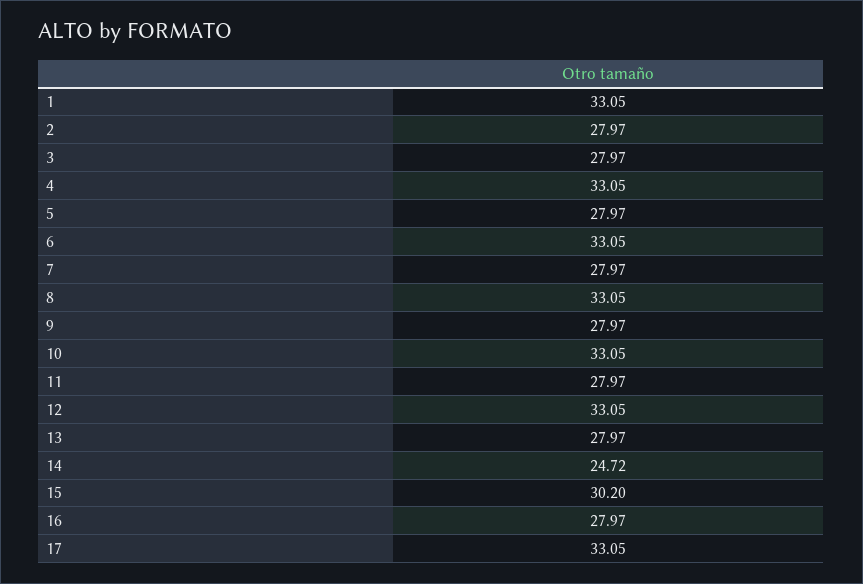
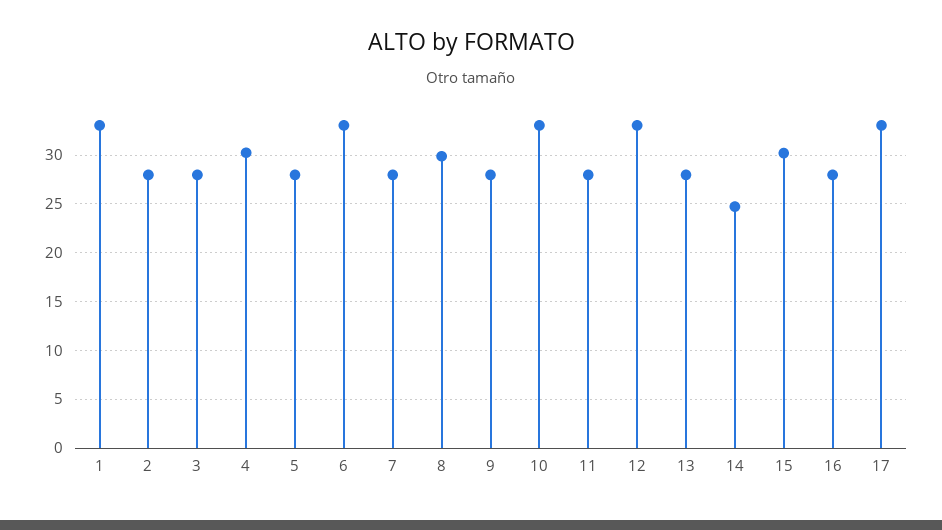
  {
    "1": 33.05,
    "2": 27.97,
    "3": 27.97,
-   "4": 33.05,
+   "4": 30,
    "5": 27.97,
    "6": 33.05,
    "7": 27.97,
-   "8": 33.05,
+   "8": 30,
    "9": 27.97,
    "10": 33.05,
    "11": 27.97,
    "12": 33.05,
    "13": 27.97,
    "14": 24.72,
    "15": 30.2,
    "16": 27.97,
    "17": 33.05
  }

